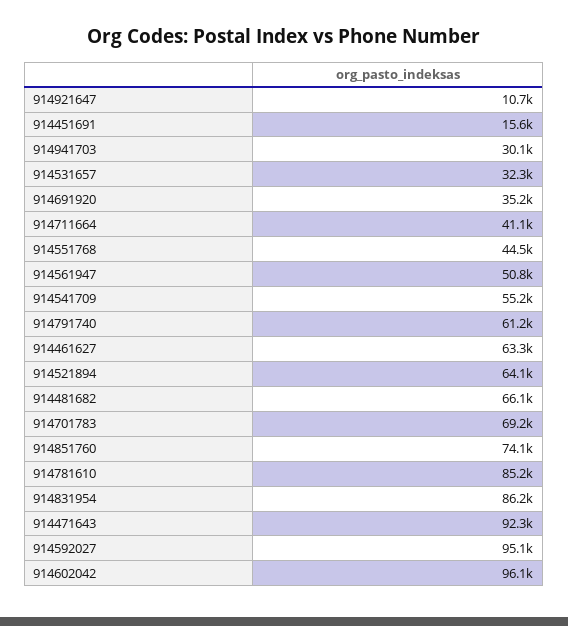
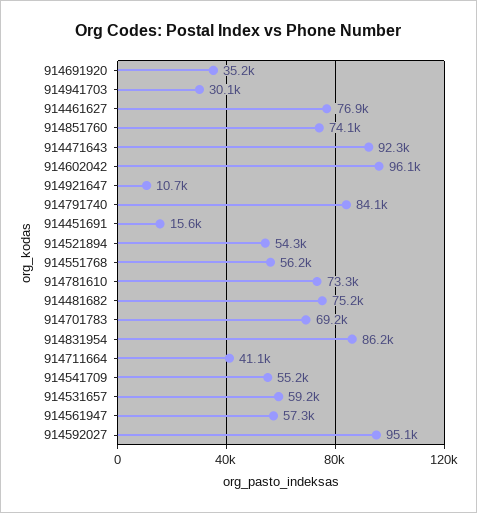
  {
    "914921647": 10700,
    "914451691": 15600,
    "914941703": 30100,
-   "914531657": 32300,
+   "914531657": 59200,
    "914691920": 35200,
    "914711664": 41100,
-   "914551768": 44500,
+   "914551768": 56200,
-   "914561947": 50800,
+   "914561947": 57300,
    "914541709": 55200,
-   "914791740": 61200,
+   "914791740": 84100,
-   "914461627": 63300,
+   "914461627": 76900,
-   "914521894": 64100,
+   "914521894": 54300,
-   "914481682": 66100,
+   "914481682": 75200,
    "914701783": 69200,
    "914851760": 74100,
-   "914781610": 85200,
+   "914781610": 73300,
    "914831954": 86200,
    "914471643": 92300,
    "914592027": 95100,
    "914602042": 96100
  }

